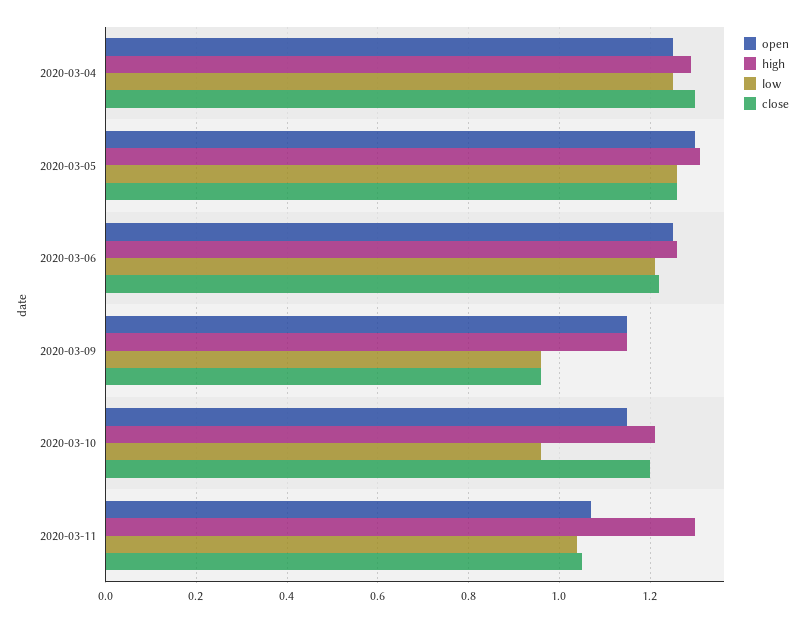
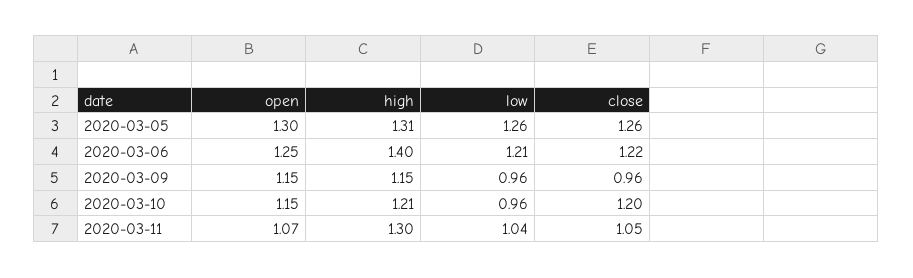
  {
    "open": {
-     "2020-03-04": 1.25,
      "2020-03-05": 1.3,
      "2020-03-06": 1.25,
      "2020-03-09": 1.15,
      "2020-03-10": 1.15,
      "2020-03-11": 1.07
    },
    "high": {
-     "2020-03-04": 1.3,
      "2020-03-05": 1.31,
-     "2020-03-06": 1.25,
+     "2020-03-06": 1.4,
      "2020-03-09": 1.15,
      "2020-03-10": 1.21,
      "2020-03-11": 1.3
    },
    "low": {
-     "2020-03-04": 1.25,
      "2020-03-05": 1.26,
      "2020-03-06": 1.21,
      "2020-03-09": 0.96,
      "2020-03-10": 0.96,
      "2020-03-11": 1.04
    },
    "close": {
-     "2020-03-04": 1.3,
      "2020-03-05": 1.26,
      "2020-03-06": 1.22,
      "2020-03-09": 0.96,
      "2020-03-10": 1.2,
      "2020-03-11": 1.05
    }
  }

